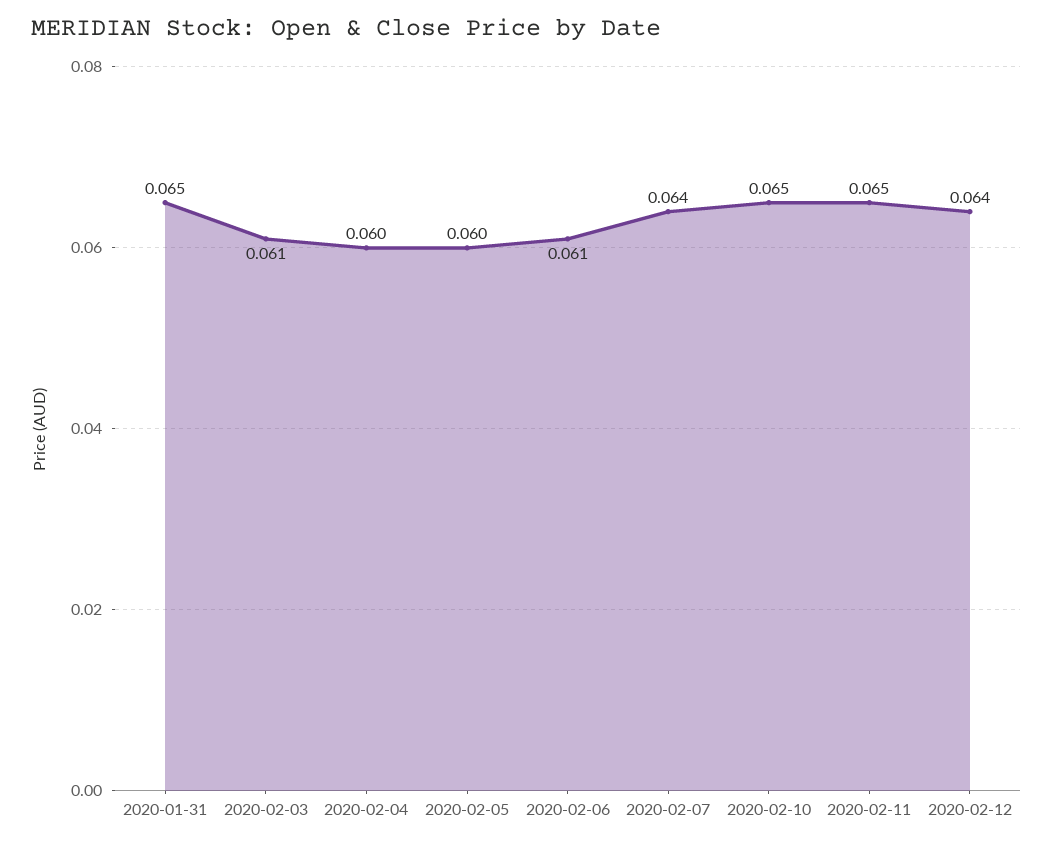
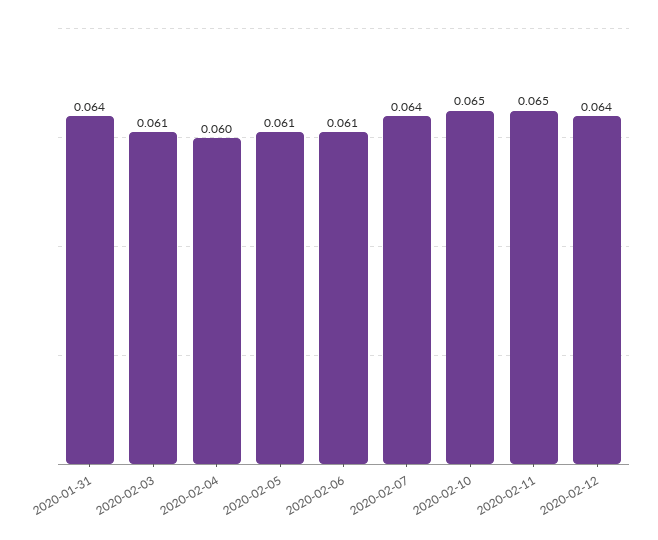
  {
-   "2020-01-31": 0.065,
+   "2020-01-31": 0.064,
    "2020-02-03": 0.061,
    "2020-02-04": 0.06,
-   "2020-02-05": 0.06,
+   "2020-02-05": 0.061,
    "2020-02-06": 0.061,
    "2020-02-07": 0.064,
    "2020-02-10": 0.065,
    "2020-02-11": 0.065,
    "2020-02-12": 0.064
  }

